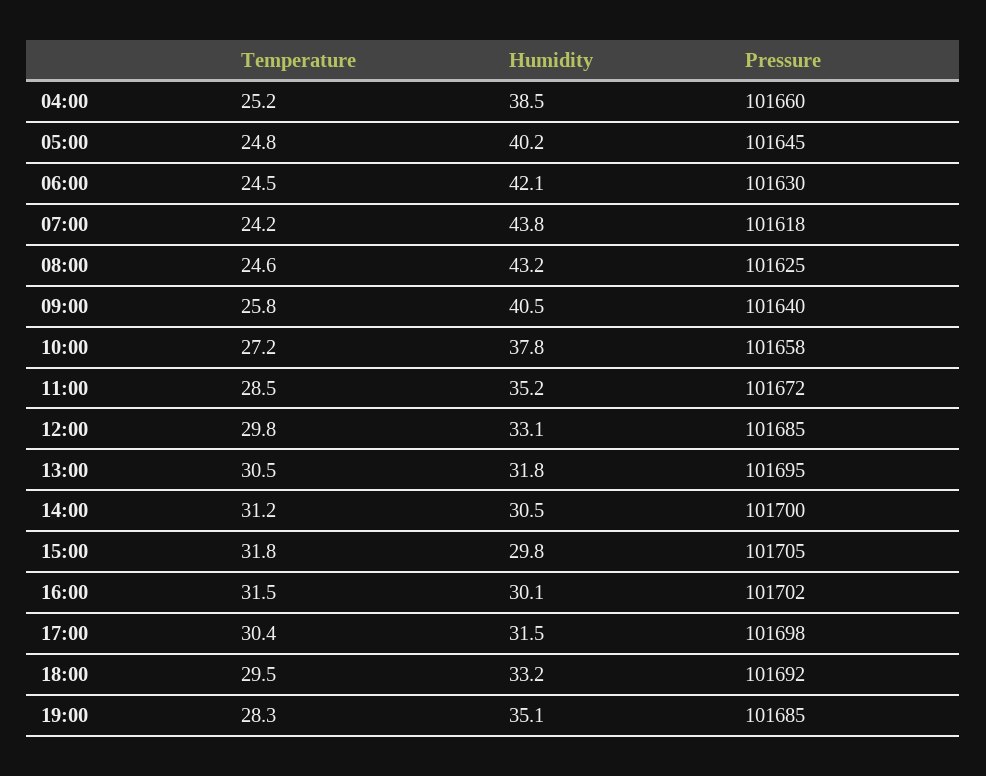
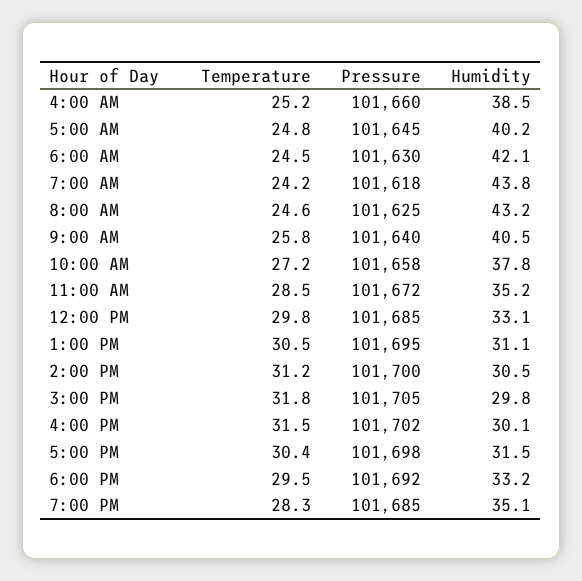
  {
    "Temperature": {
      "04:00": 25.2,
      "05:00": 24.8,
      "06:00": 24.5,
      "07:00": 24.2,
      "08:00": 24.6,
      "09:00": 25.8,
      "10:00": 27.2,
      "11:00": 28.5,
      "12:00": 29.8,
      "13:00": 30.5,
      "14:00": 31.2,
      "15:00": 31.8,
      "16:00": 31.5,
      "17:00": 30.4,
      "18:00": 29.5,
      "19:00": 28.3
    },
    "Humidity": {
      "04:00": 38.5,
      "05:00": 40.2,
      "06:00": 42.1,
      "07:00": 43.8,
      "08:00": 43.2,
      "09:00": 40.5,
      "10:00": 37.8,
      "11:00": 35.2,
      "12:00": 33.1,
-     "13:00": 31.8,
+     "13:00": 31.1,
      "14:00": 30.5,
      "15:00": 29.8,
      "16:00": 30.1,
      "17:00": 31.5,
      "18:00": 33.2,
      "19:00": 35.1
    },
    "Pressure": {
      "04:00": 101660,
      "05:00": 101645,
      "06:00": 101630,
      "07:00": 101618,
      "08:00": 101625,
      "09:00": 101640,
      "10:00": 101658,
      "11:00": 101672,
      "12:00": 101685,
      "13:00": 101695,
      "14:00": 101700,
      "15:00": 101705,
      "16:00": 101702,
      "17:00": 101698,
      "18:00": 101692,
      "19:00": 101685
    }
  }

